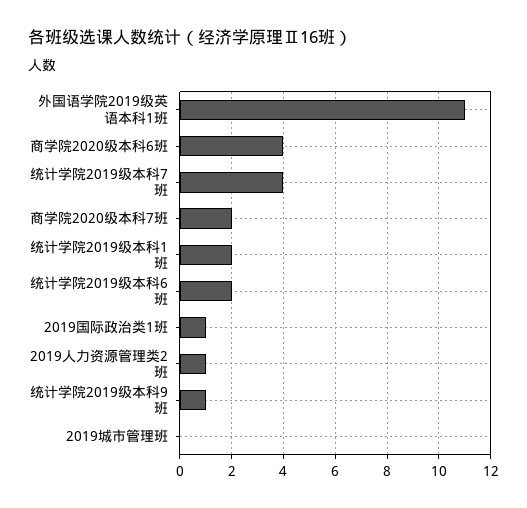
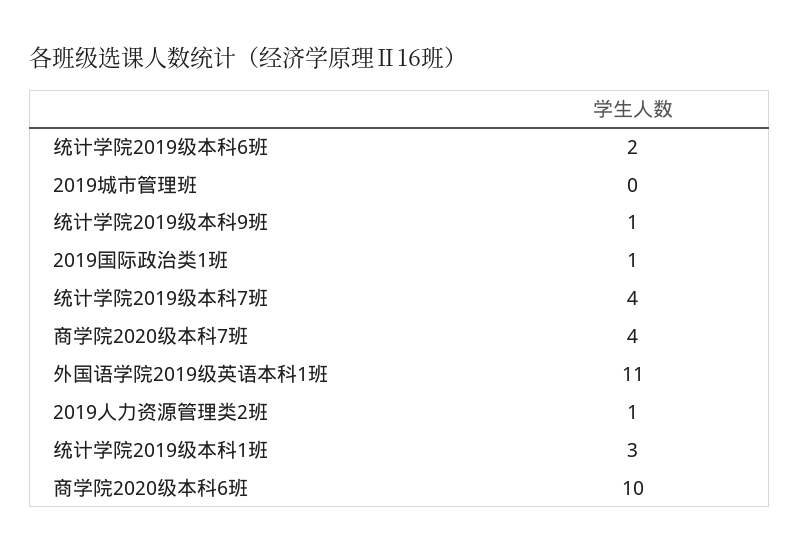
  {
    "外国语学院2019级英语本科1班": 11,
-   "商学院2020级本科6班": 4,
+   "商学院2020级本科6班": 10,
    "统计学院2019级本科7班": 4,
-   "商学院2020级本科7班": 2,
+   "商学院2020级本科7班": 4,
-   "统计学院2019级本科1班": 2,
+   "统计学院2019级本科1班": 3,
    "统计学院2019级本科6班": 2,
    "2019国际政治类1班": 1,
    "2019人力资源管理类2班": 1,
    "统计学院2019级本科9班": 1,
    "2019城市管理班": 0
  }

